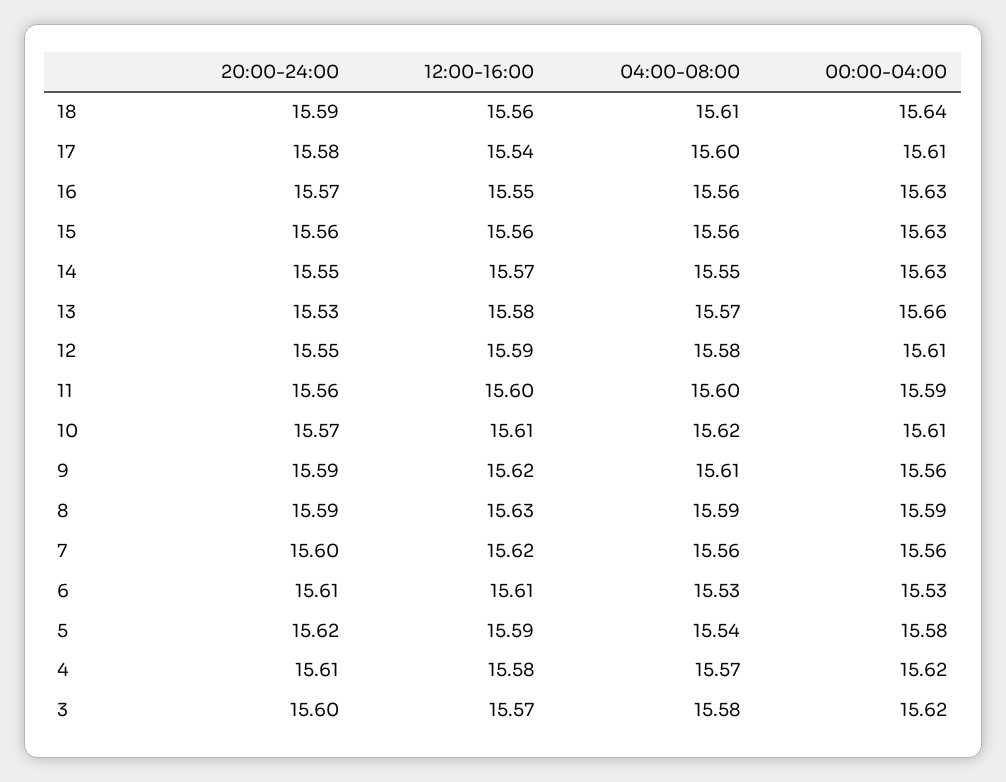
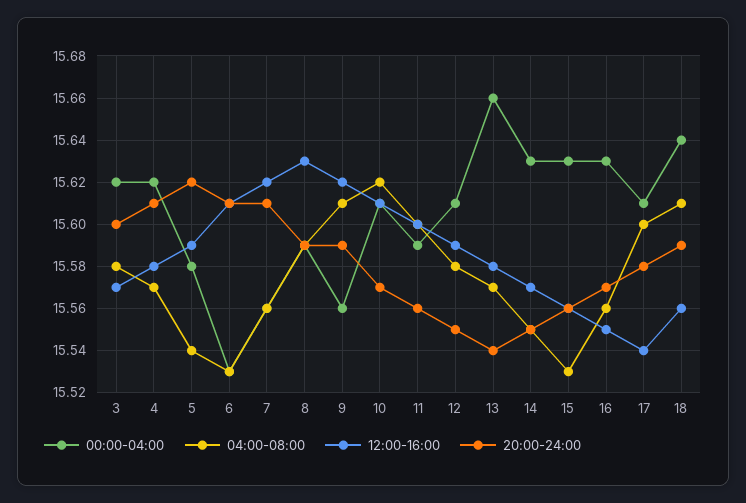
  {
    "20:00-24:00": {
      "18": 15.59,
      "17": 15.58,
      "16": 15.57,
      "15": 15.56,
      "14": 15.55,
-     "13": 15.53,
+     "13": 15.54,
      "12": 15.55,
      "11": 15.56,
      "10": 15.57,
      "9": 15.59,
      "8": 15.59,
-     "7": 15.6,
+     "7": 15.61,
      "6": 15.61,
      "5": 15.62,
      "4": 15.61,
      "3": 15.6
    },
    "12:00-16:00": {
      "18": 15.56,
      "17": 15.54,
      "16": 15.55,
      "15": 15.56,
      "14": 15.57,
      "13": 15.58,
      "12": 15.59,
      "11": 15.6,
      "10": 15.61,
      "9": 15.62,
      "8": 15.63,
      "7": 15.62,
      "6": 15.61,
      "5": 15.59,
      "4": 15.58,
      "3": 15.57
    },
    "04:00-08:00": {
      "18": 15.61,
      "17": 15.6,
      "16": 15.56,
-     "15": 15.56,
+     "15": 15.53,
      "14": 15.55,
      "13": 15.57,
      "12": 15.58,
      "11": 15.6,
      "10": 15.62,
      "9": 15.61,
      "8": 15.59,
      "7": 15.56,
      "6": 15.53,
      "5": 15.54,
      "4": 15.57,
      "3": 15.58
    },
    "00:00-04:00": {
      "18": 15.64,
      "17": 15.61,
      "16": 15.63,
      "15": 15.63,
      "14": 15.63,
      "13": 15.66,
      "12": 15.61,
      "11": 15.59,
      "10": 15.61,
      "9": 15.56,
      "8": 15.59,
      "7": 15.56,
      "6": 15.53,
      "5": 15.58,
      "4": 15.62,
      "3": 15.62
    }
  }

